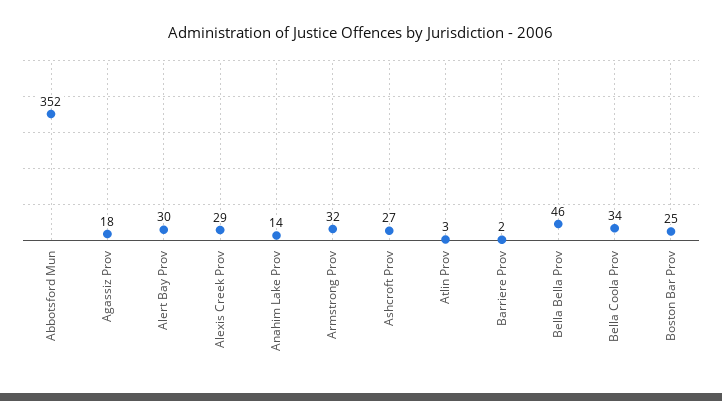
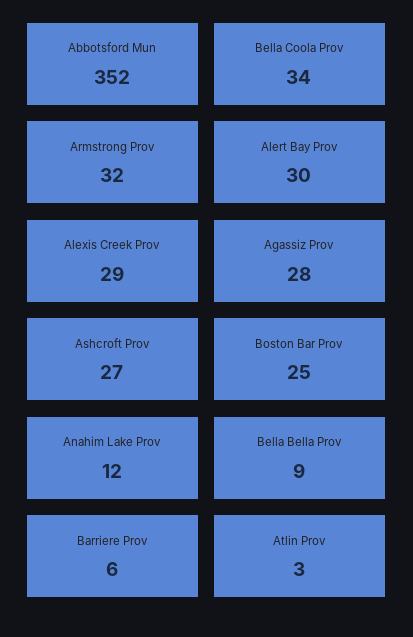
  {
    "Abbotsford Mun": 352,
-   "Agassiz Prov": 18,
+   "Agassiz Prov": 28,
    "Alert Bay Prov": 30,
    "Alexis Creek Prov": 29,
-   "Anahim Lake Prov": 14,
+   "Anahim Lake Prov": 12,
    "Armstrong Prov": 32,
    "Ashcroft Prov": 27,
    "Atlin Prov": 3,
-   "Barriere Prov": 2,
+   "Barriere Prov": 6,
-   "Bella Bella Prov": 46,
+   "Bella Bella Prov": 9,
    "Bella Coola Prov": 34,
    "Boston Bar Prov": 25
  }

